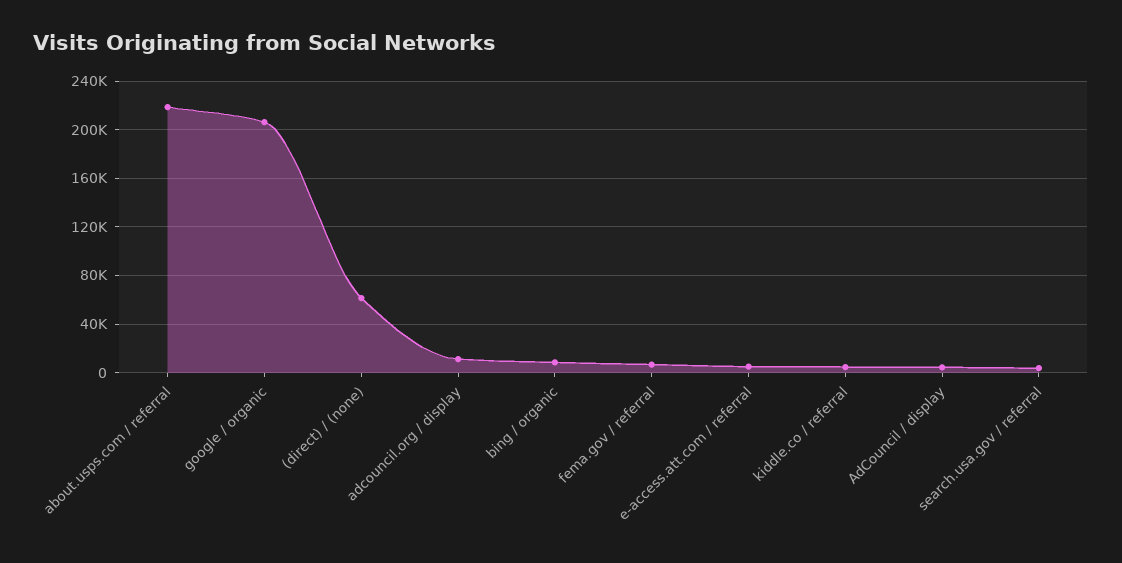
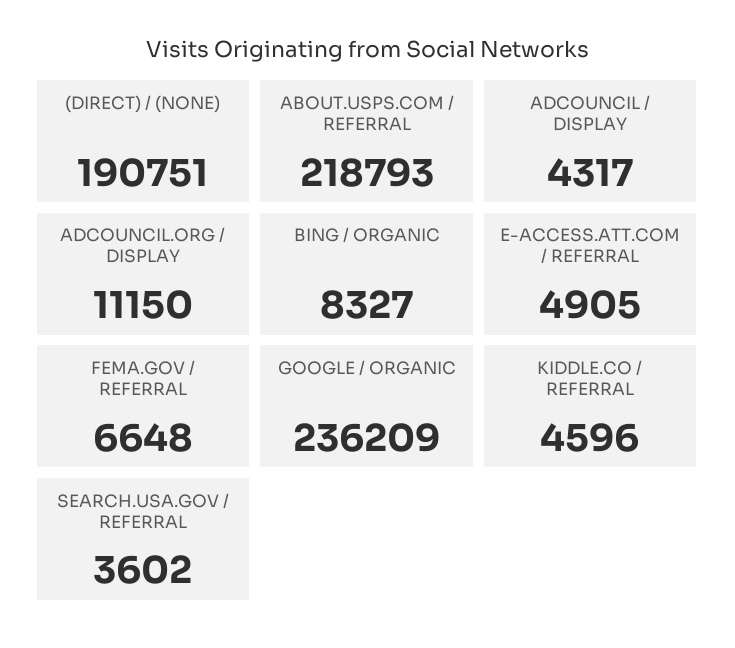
  {
    "about.usps.com / referral": 218793,
-   "google / organic": 205000,
+   "google / organic": 236209,
-   "(direct) / (none)": 60000,
+   "(direct) / (none)": 190751,
    "adcouncil.org / display": 11150,
    "bing / organic": 8327,
    "fema.gov / referral": 6648,
    "e-access.att.com / referral": 4905,
    "kiddle.co / referral": 4596,
    "AdCouncil / display": 4317,
    "search.usa.gov / referral": 3602
  }

